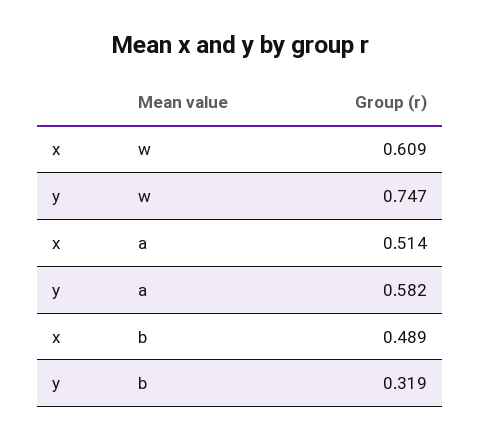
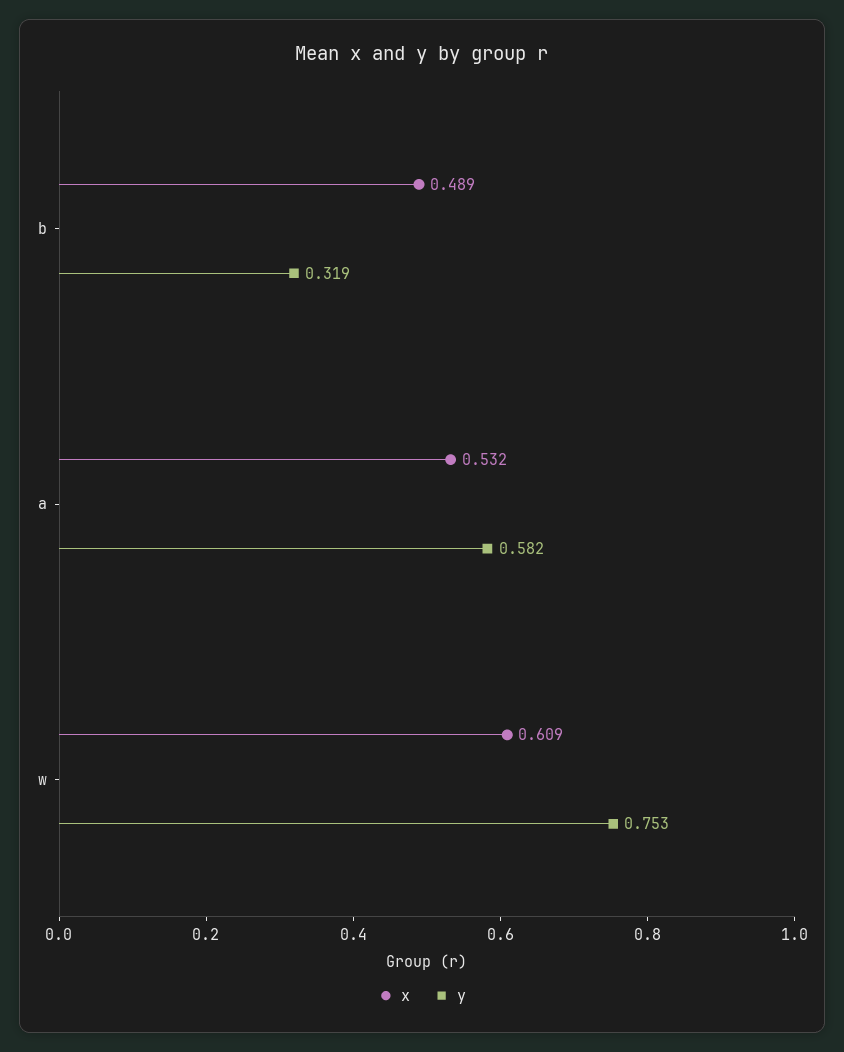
  {
    "x": {
      "w": 0.609,
-     "a": 0.514,
+     "a": 0.532,
      "b": 0.489
    },
    "y": {
-     "w": 0.747,
+     "w": 0.753,
      "a": 0.582,
      "b": 0.319
    }
  }

